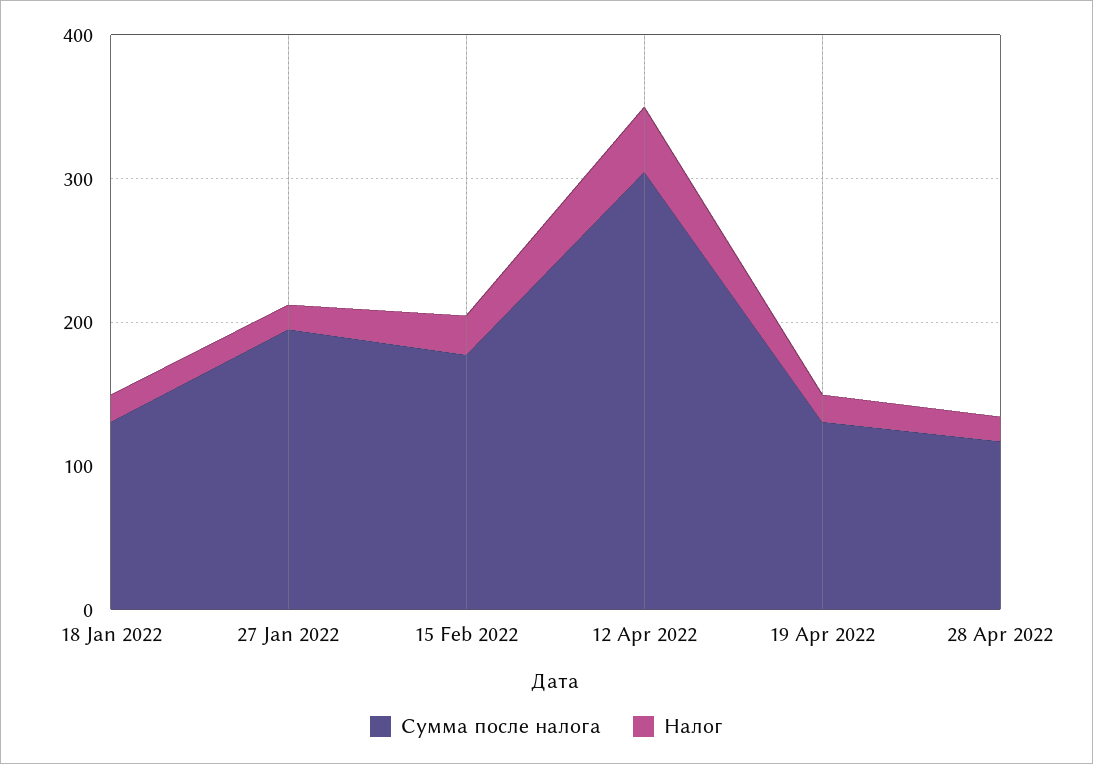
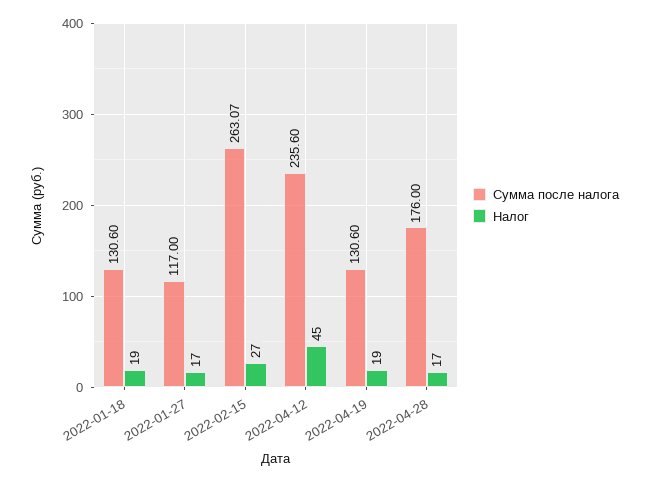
  {
    "Сумма после налога": {
      "18 Jan 2022": 130.6,
-     "27 Jan 2022": 200,
+     "27 Jan 2022": 117,
-     "15 Feb 2022": 180,
+     "15 Feb 2022": 263.07,
-     "12 Apr 2022": 300,
+     "12 Apr 2022": 235.6,
      "19 Apr 2022": 130.6,
-     "28 Apr 2022": 120
+     "28 Apr 2022": 176
    },
    "Налог": {
      "18 Jan 2022": 19,
      "27 Jan 2022": 17,
      "15 Feb 2022": 27,
      "12 Apr 2022": 45,
      "19 Apr 2022": 19,
      "28 Apr 2022": 17
    }
  }

